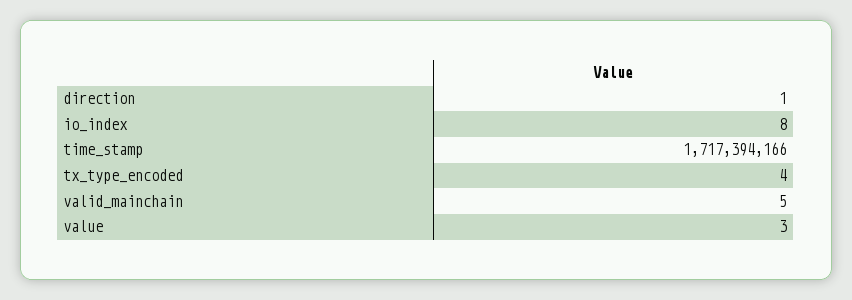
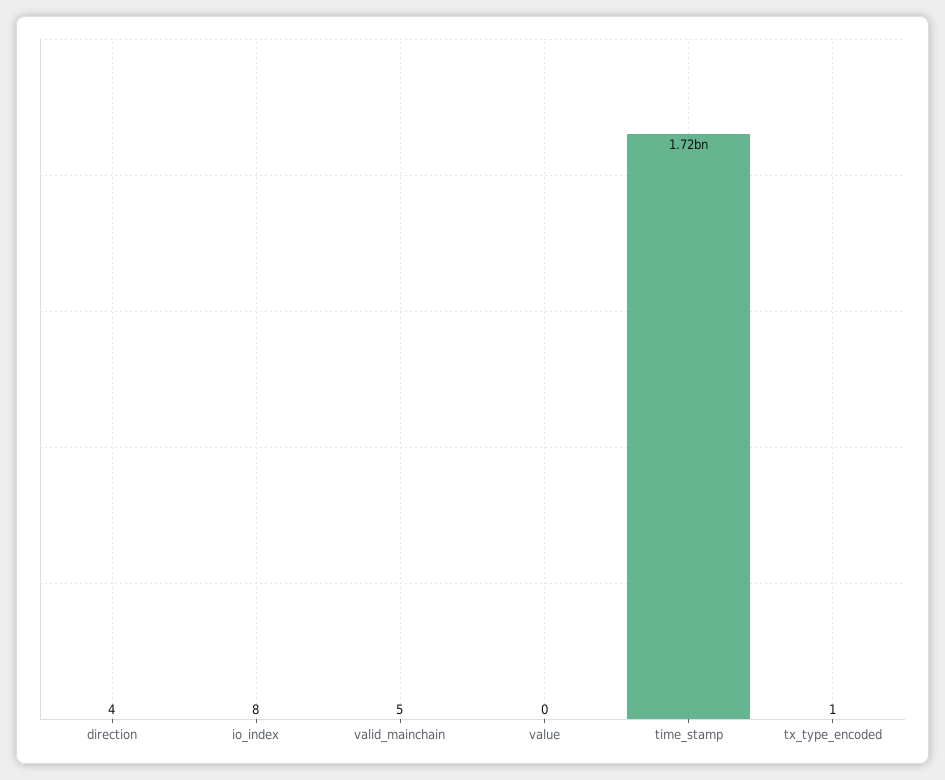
  {
-   "direction": 1,
+   "direction": 4,
    "io_index": 8,
    "time_stamp": 1717394166,
-   "tx_type_encoded": 4,
+   "tx_type_encoded": 1,
    "valid_mainchain": 5,
-   "value": 3
+   "value": 0
  }

